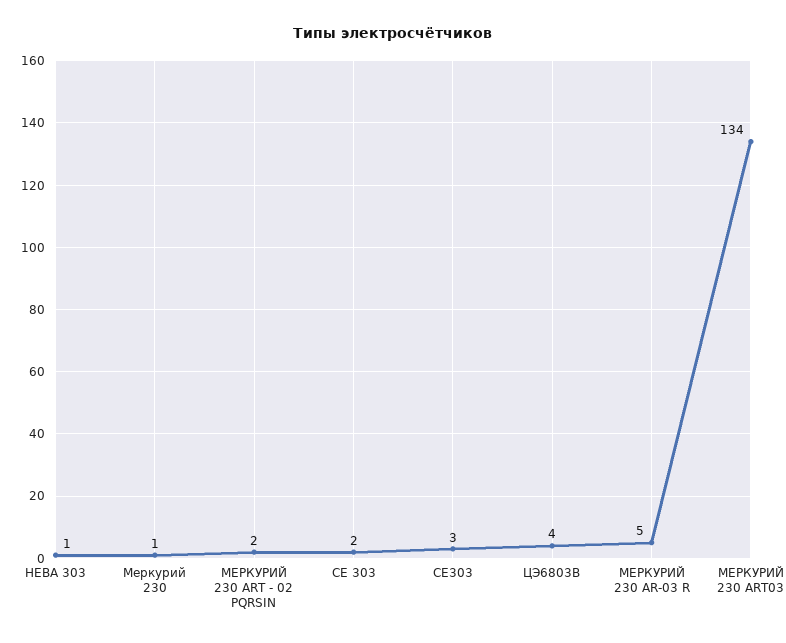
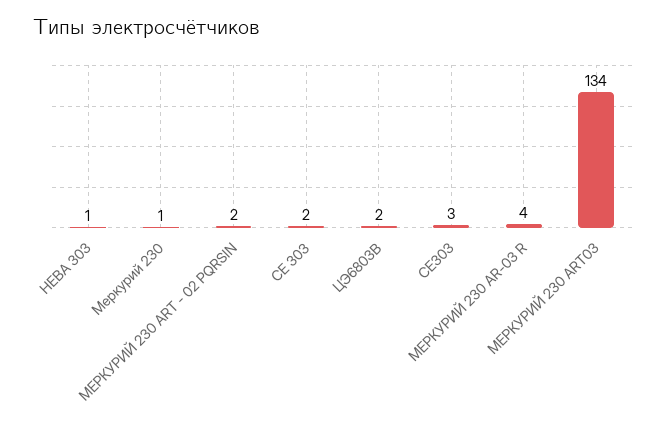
  {
    "НЕВА 303": 1,
    "Меркурий 230": 1,
    "МЕРКУРИЙ 230 ART - 02 PQRSIN": 2,
    "СЕ 303": 2,
    "СЕ303": 3,
-   "ЦЭ6803В": 4,
+   "ЦЭ6803В": 2,
-   "МЕРКУРИЙ 230 AR-03 R": 5,
+   "МЕРКУРИЙ 230 AR-03 R": 4,
    "МЕРКУРИЙ 230 ART03": 134
  }

